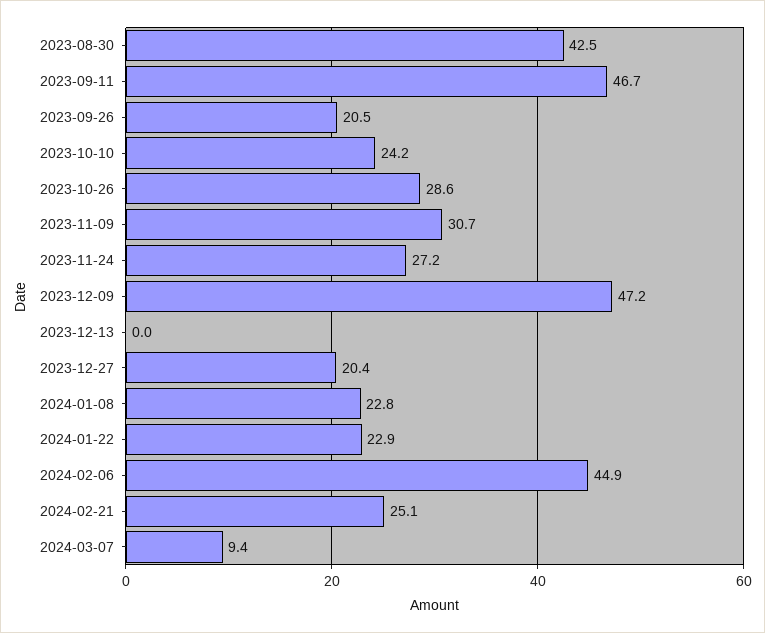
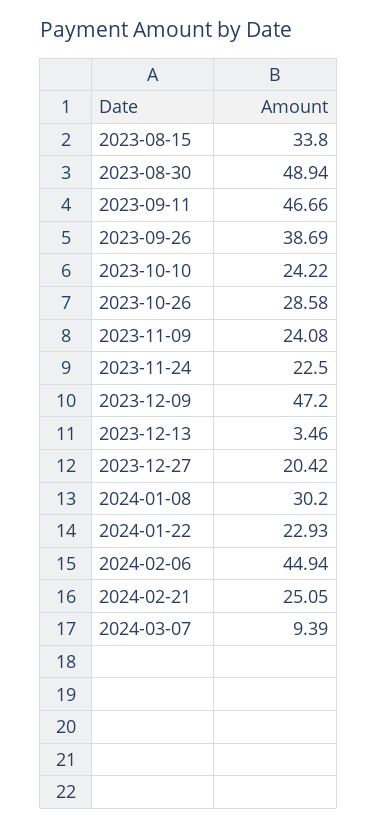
  {
-   "2023-08-30": 42.5,
+   "2023-08-30": 48.94,
    "2023-09-11": 46.66,
-   "2023-09-26": 20.5,
+   "2023-09-26": 38.69,
    "2023-10-10": 24.22,
    "2023-10-26": 28.58,
-   "2023-11-09": 30.7,
+   "2023-11-09": 24.08,
-   "2023-11-24": 27.2,
+   "2023-11-24": 22.5,
    "2023-12-09": 47.2,
-   "2023-12-13": 0,
+   "2023-12-13": 3.46,
    "2023-12-27": 20.42,
-   "2024-01-08": 22.8,
+   "2024-01-08": 30.2,
    "2024-01-22": 22.93,
    "2024-02-06": 44.94,
    "2024-02-21": 25.05,
-   "2024-03-07": 9.39
+   "2024-03-07": 9.39,
+   "2023-08-15": 33.8
  }

